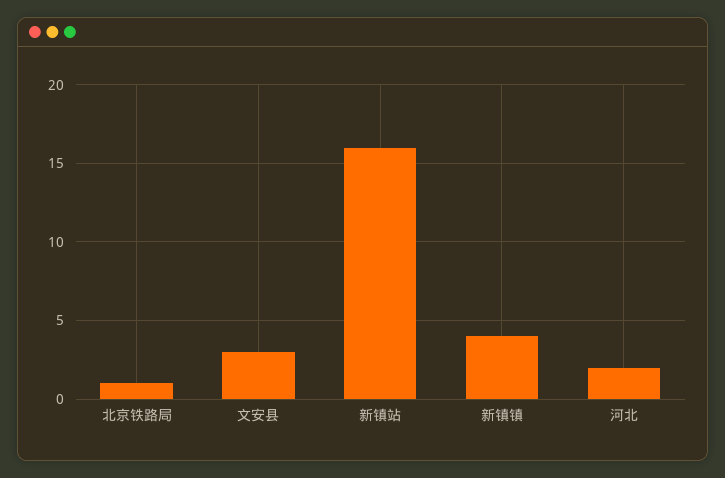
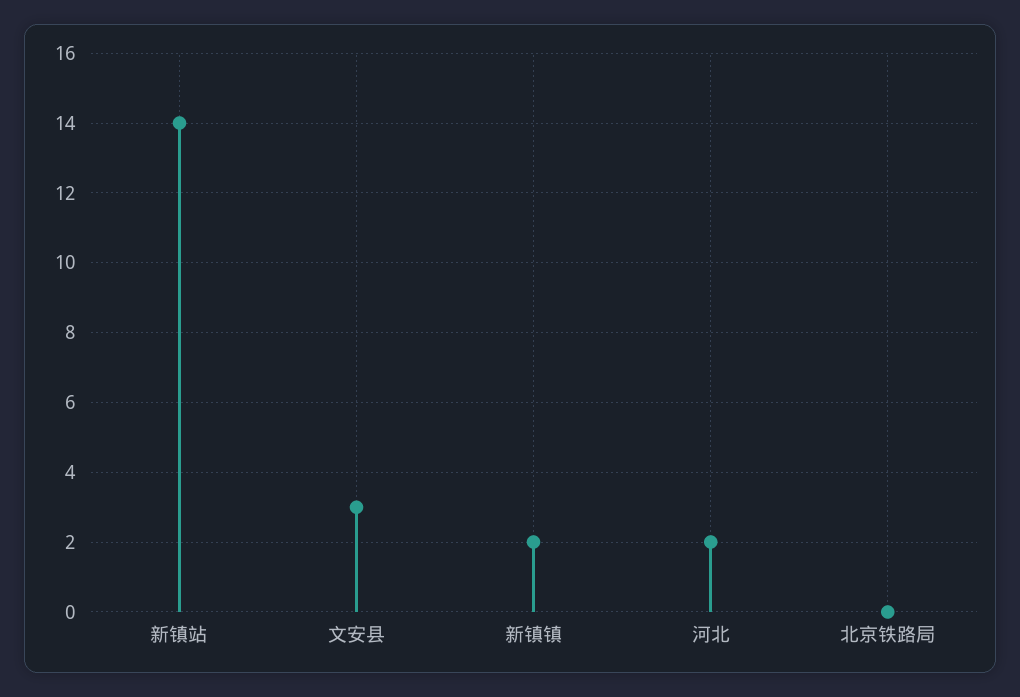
  {
-   "北京铁路局": 1,
+   "北京铁路局": 0,
    "文安县": 3,
-   "新镇站": 16,
+   "新镇站": 14,
-   "新镇镇": 4,
+   "新镇镇": 2,
    "河北": 2
  }

